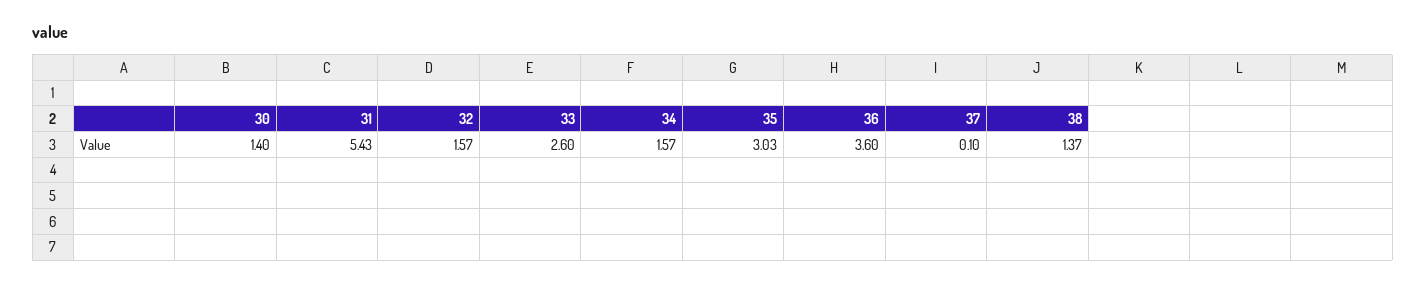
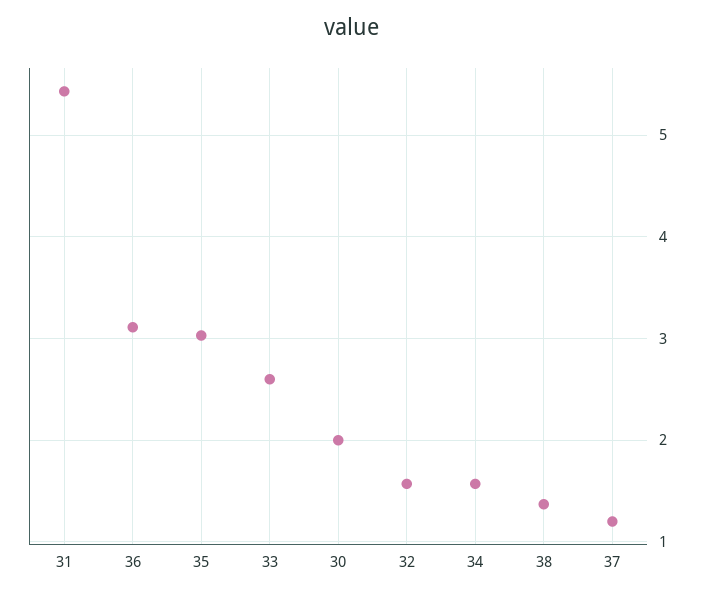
  {
-   "30": 1.4,
+   "30": 2,
    "31": 5.43,
    "32": 1.57,
    "33": 2.6,
    "34": 1.57,
    "35": 3.03,
-   "36": 3.6,
+   "36": 3.1,
-   "37": 0.1,
+   "37": 1.2,
    "38": 1.37
  }

